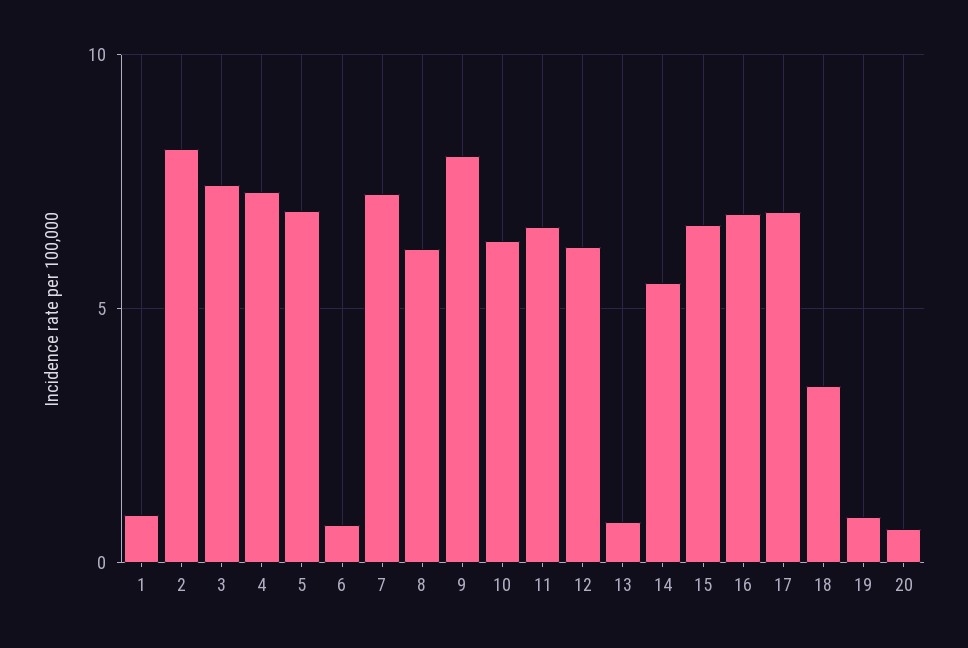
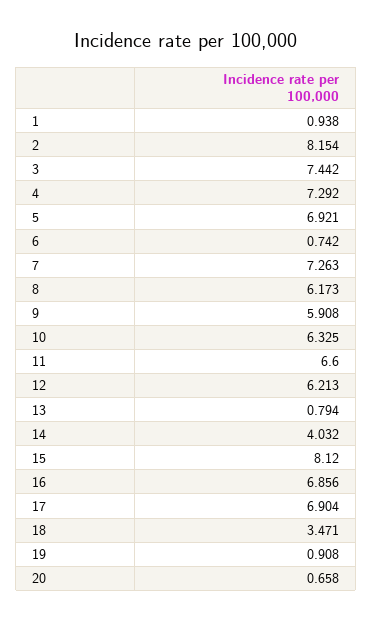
  {
    "1": 0.938,
    "2": 8.154,
    "3": 7.442,
    "4": 7.292,
    "5": 6.921,
    "6": 0.742,
    "7": 7.263,
    "8": 6.173,
-   "9": 8,
+   "9": 5.908,
    "10": 6.325,
    "11": 6.6,
    "12": 6.213,
    "13": 0.794,
-   "14": 5.5,
+   "14": 4.032,
-   "15": 6.5,
+   "15": 8.12,
    "16": 6.856,
    "17": 6.904,
    "18": 3.471,
    "19": 0.908,
    "20": 0.658
  }

